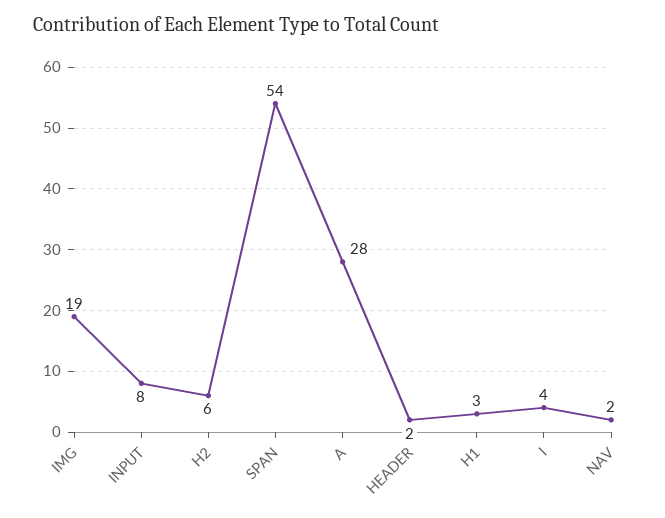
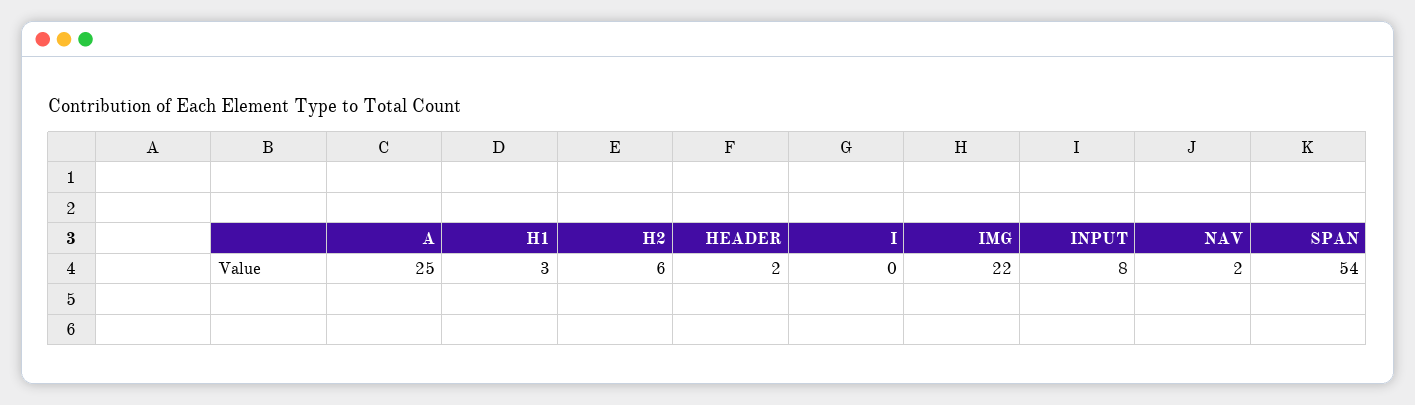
  {
-   "IMG": 19,
+   "IMG": 22,
    "INPUT": 8,
    "H2": 6,
    "SPAN": 54,
-   "A": 28,
+   "A": 25,
    "HEADER": 2,
    "H1": 3,
-   "I": 4,
+   "I": 0,
    "NAV": 2
  }

